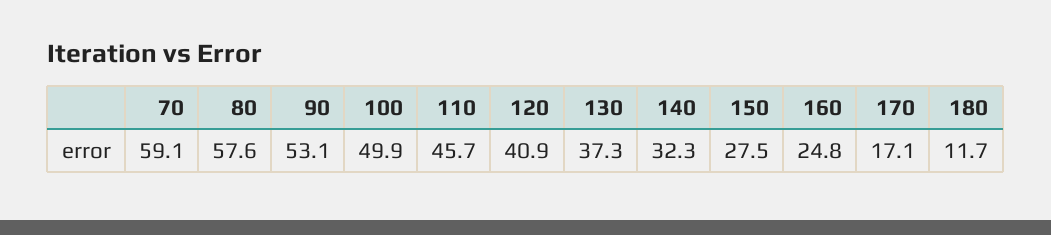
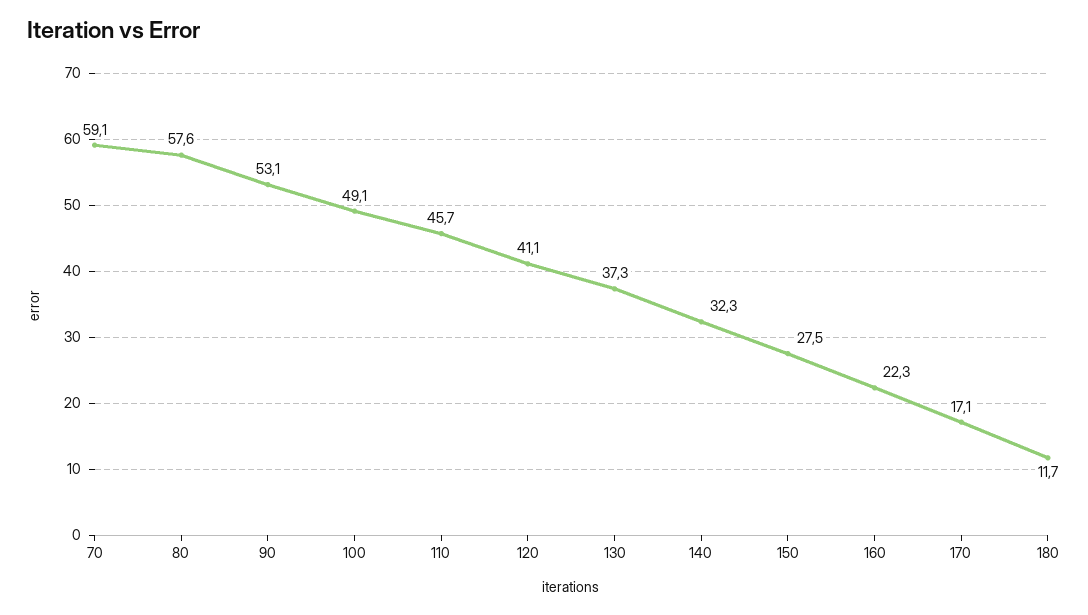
  {
    "70": 59.1,
    "80": 57.6,
    "90": 53.1,
-   "100": 49.9,
+   "100": 49.1,
    "110": 45.7,
-   "120": 40.9,
+   "120": 41.1,
    "130": 37.3,
    "140": 32.3,
    "150": 27.5,
-   "160": 24.8,
+   "160": 22.3,
    "170": 17.1,
    "180": 11.7
  }

